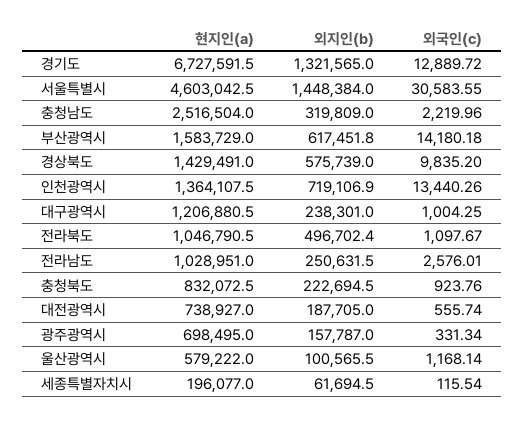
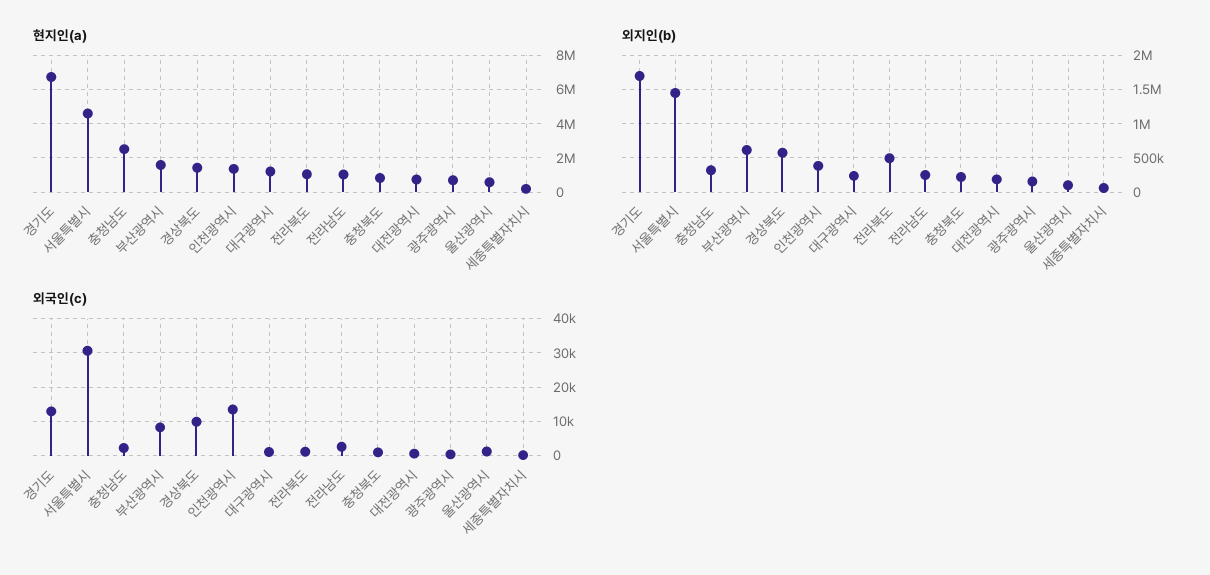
  {
    "현지인(a)": {
      "경기도": 6727591.5,
      "서울특별시": 4603042.5,
      "충청남도": 2516504,
      "부산광역시": 1583729,
      "경상북도": 1429491,
      "인천광역시": 1364107.5,
      "대구광역시": 1206880.5,
      "전라북도": 1046790.5,
      "전라남도": 1028951,
      "충청북도": 832072.5,
      "대전광역시": 738927,
      "광주광역시": 698495,
      "울산광역시": 579222,
      "세종특별자치시": 196077
    },
    "외지인(b)": {
-     "경기도": 1321565,
+     "경기도": 1700000,
      "서울특별시": 1448384,
      "충청남도": 319809,
      "부산광역시": 617451.8,
      "경상북도": 575739,
-     "인천광역시": 719106.9,
+     "인천광역시": 400000,
      "대구광역시": 238301,
      "전라북도": 496702.4,
      "전라남도": 250631.5,
      "충청북도": 222694.5,
      "대전광역시": 187705,
      "광주광역시": 157787,
      "울산광역시": 100565.5,
      "세종특별자치시": 61694.5
    },
    "외국인(c)": {
      "경기도": 12889.72,
      "서울특별시": 30583.55,
      "충청남도": 2219.96,
-     "부산광역시": 14180.18,
+     "부산광역시": 8000,
      "경상북도": 9835.2,
      "인천광역시": 13440.26,
      "대구광역시": 1004.25,
      "전라북도": 1097.67,
      "전라남도": 2576.01,
      "충청북도": 923.76,
      "대전광역시": 555.74,
      "광주광역시": 331.34,
      "울산광역시": 1168.14,
      "세종특별자치시": 115.54
    }
  }

